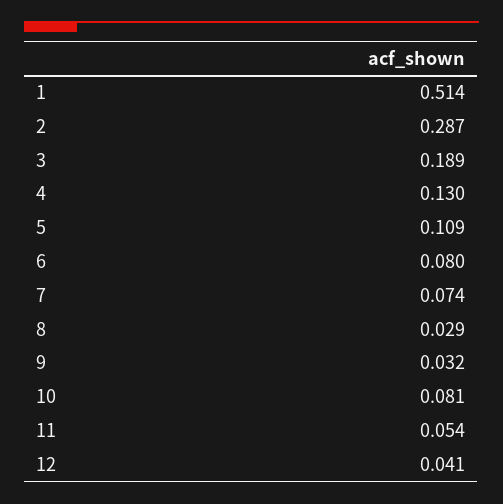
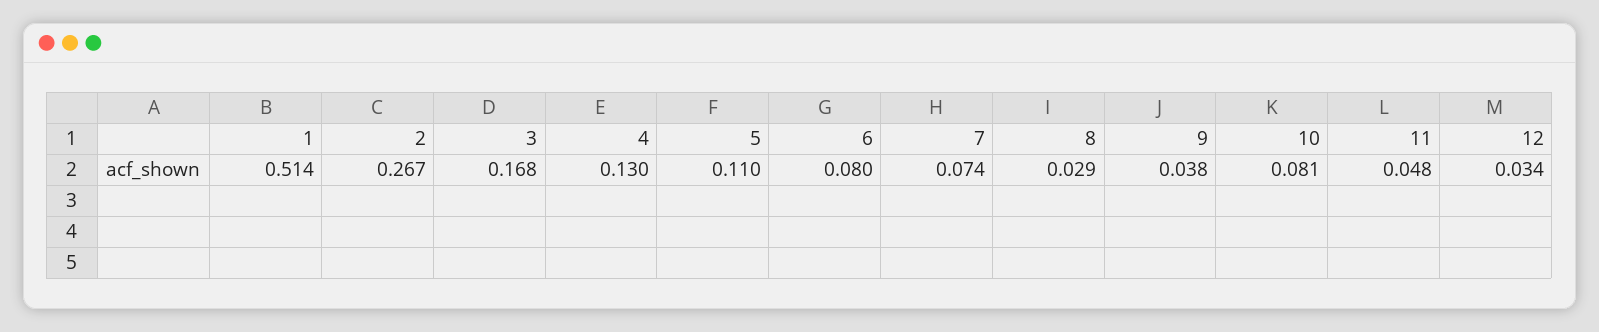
  {
    "1": 0.514,
-   "2": 0.287,
+   "2": 0.267,
-   "3": 0.189,
+   "3": 0.168,
    "4": 0.13,
-   "5": 0.109,
+   "5": 0.11,
    "6": 0.08,
    "7": 0.074,
    "8": 0.029,
-   "9": 0.032,
+   "9": 0.038,
    "10": 0.081,
-   "11": 0.054,
+   "11": 0.048,
-   "12": 0.041
+   "12": 0.034
  }

